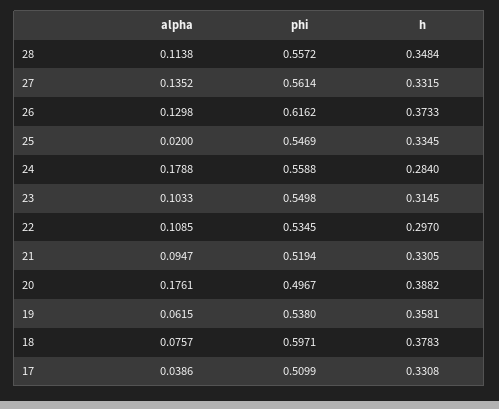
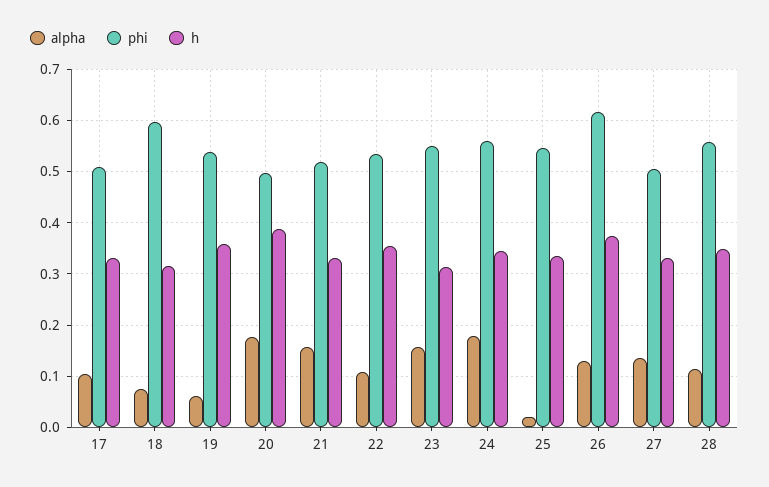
  {
    "alpha": {
      "28": 0.1138,
      "27": 0.1352,
      "26": 0.1298,
      "25": 0.02,
      "24": 0.1788,
-     "23": 0.1033,
+     "23": 0.16,
      "22": 0.1085,
-     "21": 0.0947,
+     "21": 0.16,
      "20": 0.1761,
      "19": 0.0615,
      "18": 0.0757,
-     "17": 0.0386
+     "17": 0.1
    },
    "phi": {
      "28": 0.5572,
-     "27": 0.5614,
+     "27": 0.5,
      "26": 0.6162,
      "25": 0.5469,
      "24": 0.5588,
      "23": 0.5498,
      "22": 0.5345,
      "21": 0.5194,
      "20": 0.4967,
      "19": 0.538,
      "18": 0.5971,
      "17": 0.5099
    },
    "h": {
      "28": 0.3484,
      "27": 0.3315,
      "26": 0.3733,
      "25": 0.3345,
-     "24": 0.284,
+     "24": 0.34,
      "23": 0.3145,
-     "22": 0.297,
+     "22": 0.36,
      "21": 0.3305,
      "20": 0.3882,
      "19": 0.3581,
-     "18": 0.3783,
+     "18": 0.32,
      "17": 0.3308
    }
  }

